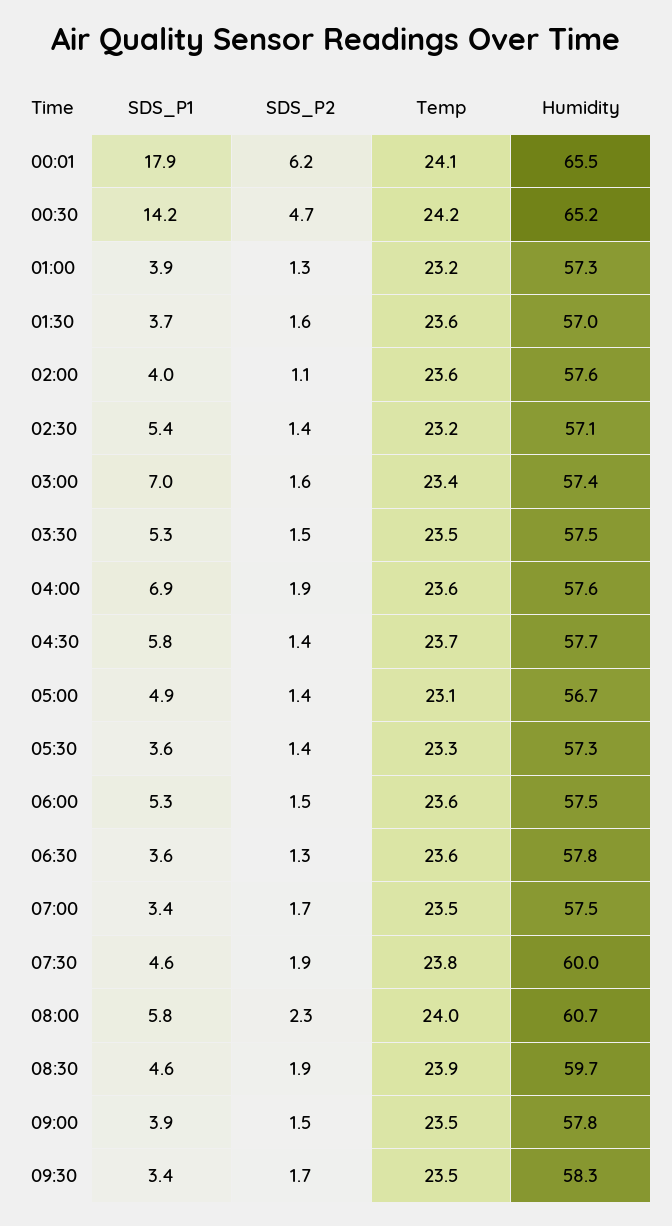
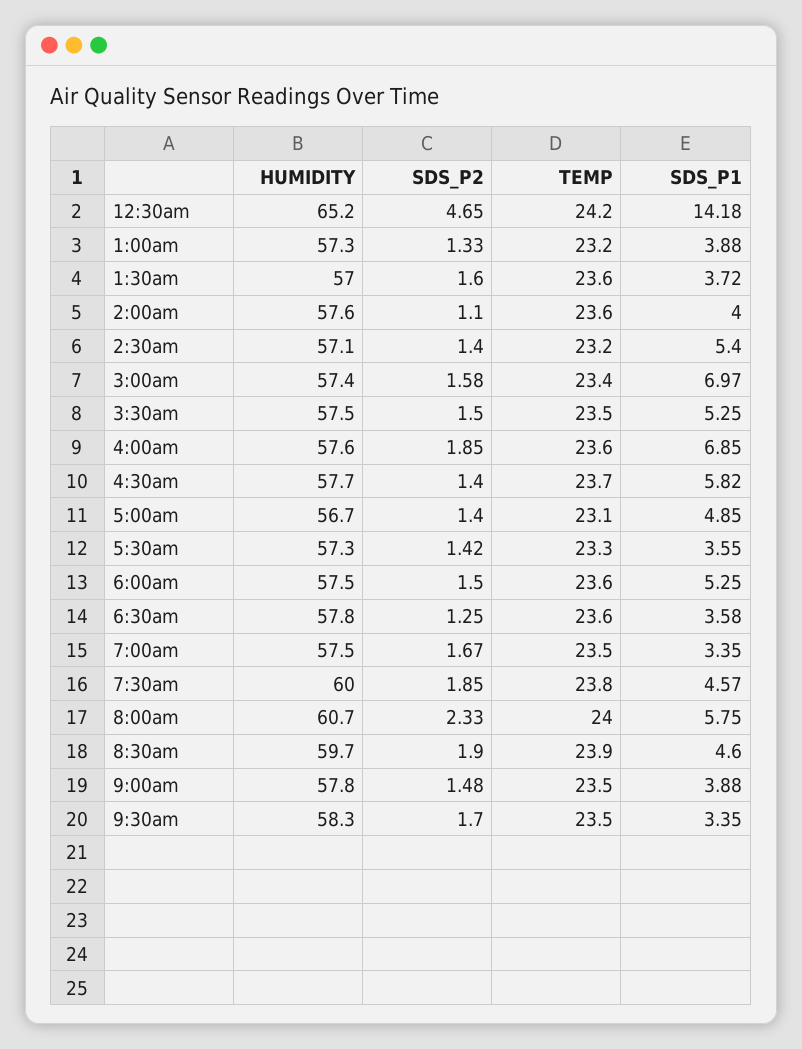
  {
    "SDS_P1": {
-     "00:01": 17.9,
      "00:30": 14.18,
      "01:00": 3.88,
      "01:30": 3.72,
      "02:00": 4,
      "02:30": 5.4,
      "03:00": 6.97,
      "03:30": 5.25,
      "04:00": 6.85,
      "04:30": 5.82,
      "05:00": 4.85,
      "05:30": 3.55,
      "06:00": 5.25,
      "06:30": 3.58,
      "07:00": 3.35,
      "07:30": 4.57,
      "08:00": 5.75,
      "08:30": 4.6,
      "09:00": 3.88,
      "09:30": 3.35
    },
    "SDS_P2": {
-     "00:01": 6.2,
      "00:30": 4.65,
      "01:00": 1.33,
      "01:30": 1.6,
      "02:00": 1.1,
      "02:30": 1.4,
      "03:00": 1.58,
      "03:30": 1.5,
      "04:00": 1.85,
      "04:30": 1.4,
      "05:00": 1.4,
      "05:30": 1.42,
      "06:00": 1.5,
      "06:30": 1.25,
      "07:00": 1.67,
      "07:30": 1.85,
      "08:00": 2.33,
      "08:30": 1.9,
      "09:00": 1.48,
      "09:30": 1.7
    },
    "Temp": {
-     "00:01": 24.1,
      "00:30": 24.2,
      "01:00": 23.2,
      "01:30": 23.6,
      "02:00": 23.6,
      "02:30": 23.2,
      "03:00": 23.4,
      "03:30": 23.5,
      "04:00": 23.6,
      "04:30": 23.7,
      "05:00": 23.1,
      "05:30": 23.3,
      "06:00": 23.6,
      "06:30": 23.6,
      "07:00": 23.5,
      "07:30": 23.8,
      "08:00": 24,
      "08:30": 23.9,
      "09:00": 23.5,
      "09:30": 23.5
    },
    "Humidity": {
-     "00:01": 65.5,
      "00:30": 65.2,
      "01:00": 57.3,
      "01:30": 57,
      "02:00": 57.6,
      "02:30": 57.1,
      "03:00": 57.4,
      "03:30": 57.5,
      "04:00": 57.6,
      "04:30": 57.7,
      "05:00": 56.7,
      "05:30": 57.3,
      "06:00": 57.5,
      "06:30": 57.8,
      "07:00": 57.5,
      "07:30": 60,
      "08:00": 60.7,
      "08:30": 59.7,
      "09:00": 57.8,
      "09:30": 58.3
    }
  }

